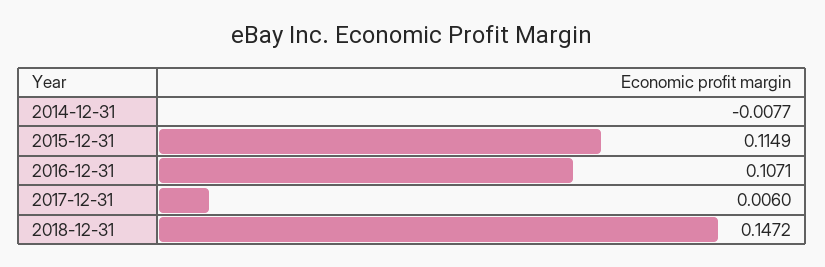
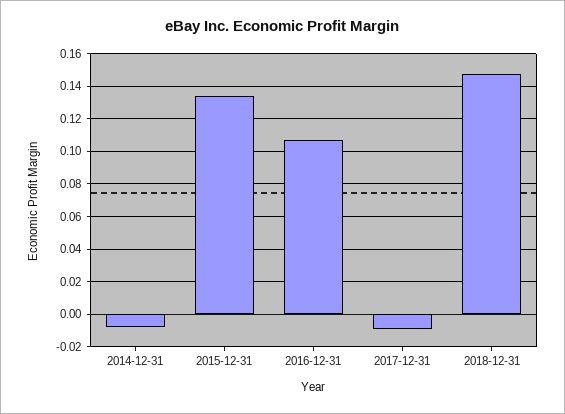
  {
    "2014-12-31": -0.0077,
-   "2015-12-31": 0.1149,
+   "2015-12-31": 0.135,
    "2016-12-31": 0.1071,
-   "2017-12-31": 0.006,
+   "2017-12-31": -0.01,
    "2018-12-31": 0.1472
  }

